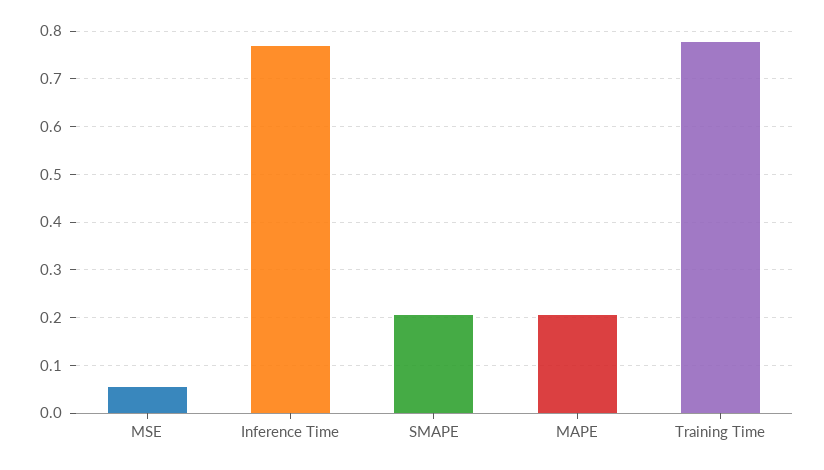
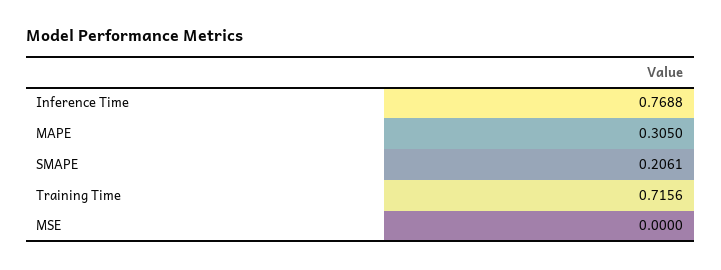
  {
-   "MSE": 0.06,
+   "MSE": 0,
    "Inference Time": 0.7688,
    "SMAPE": 0.2061,
-   "MAPE": 0.2,
+   "MAPE": 0.305,
-   "Training Time": 0.78
+   "Training Time": 0.7156
  }

